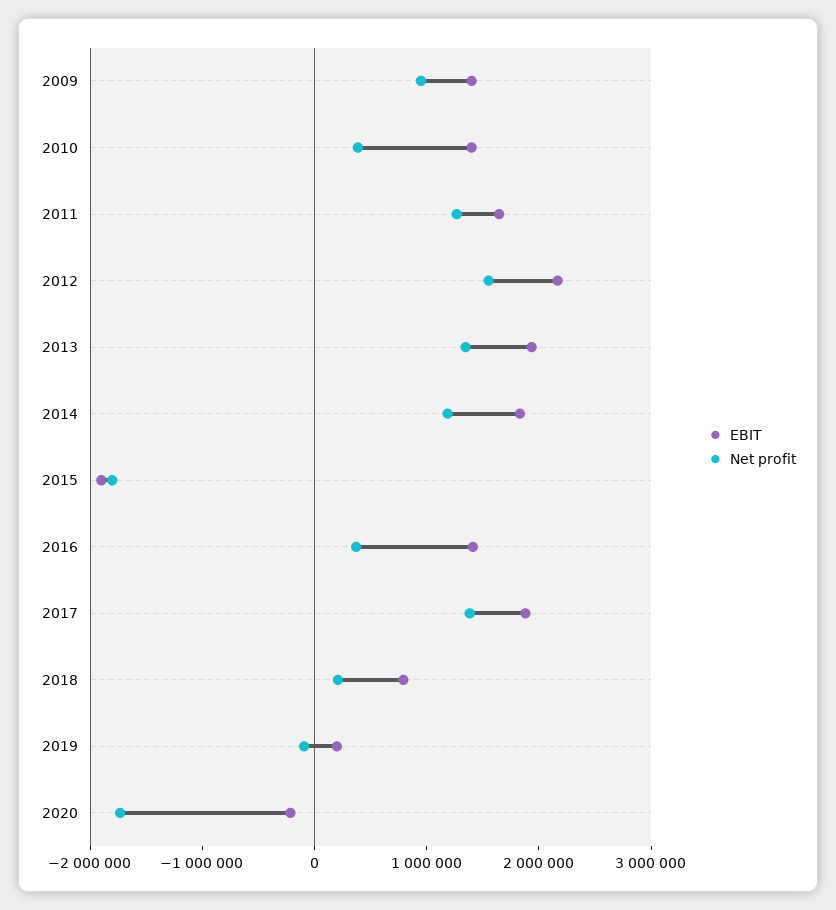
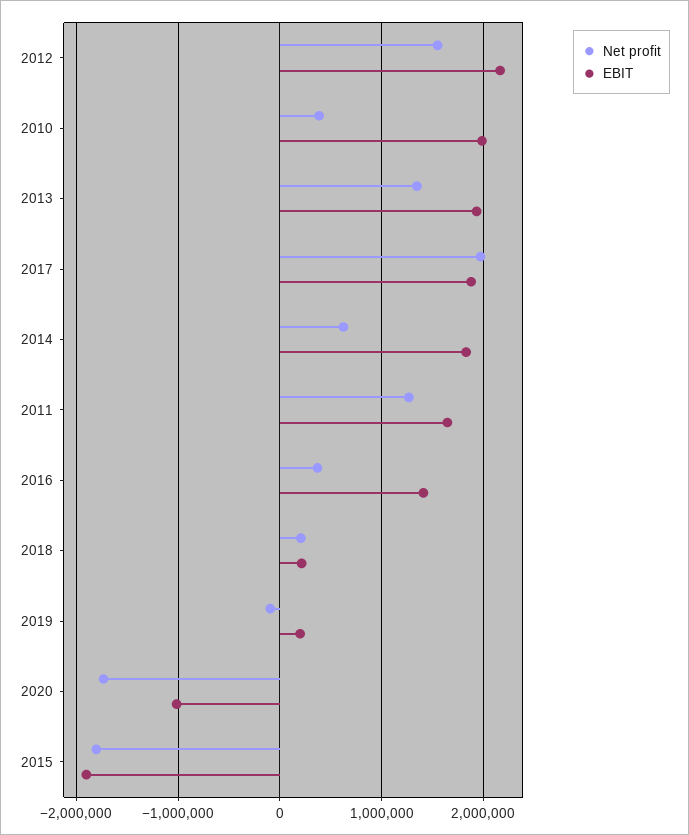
  {
    "EBIT": {
-     "2009": 1400000,
-     "2010": 1400000,
+     "2010": 2000000,
      "2011": 1600000,
      "2012": 2200000,
      "2013": 1900000,
      "2014": 1800000,
      "2015": -1900000,
      "2016": 1400000,
      "2017": 1900000,
-     "2018": 800000,
+     "2018": 200000,
      "2019": 200000,
-     "2020": -200000
+     "2020": -1000000
    },
    "Net profit": {
-     "2009": 1000000,
      "2010": 400000,
      "2011": 1300000,
      "2012": 1600000,
      "2013": 1300000,
-     "2014": 1200000,
+     "2014": 600000,
      "2015": -1800000,
      "2016": 400000,
-     "2017": 1400000,
+     "2017": 2000000,
      "2018": 200000,
      "2019": -100000,
      "2020": -1700000
    }
  }

